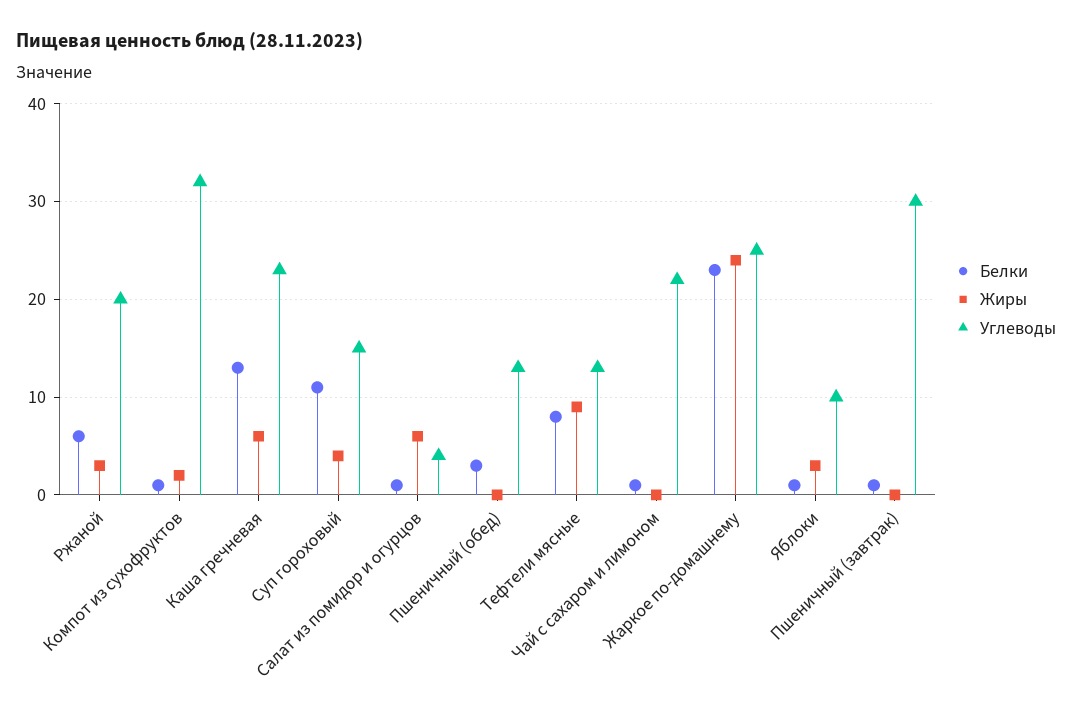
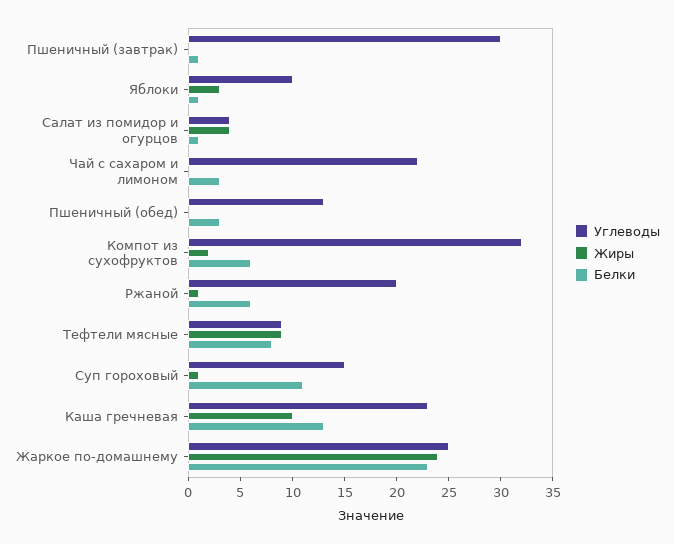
  {
    "Белки": {
      "Ржаной": 6,
-     "Компот из сухофруктов": 1,
+     "Компот из сухофруктов": 6,
      "Каша гречневая": 13,
      "Суп гороховый": 11,
      "Салат из помидор и огурцов": 1,
      "Пшеничный (обед)": 3,
      "Тефтели мясные": 8,
-     "Чай с сахаром и лимоном": 1,
+     "Чай с сахаром и лимоном": 3,
      "Жаркое по-домашнему": 23,
      "Яблоки": 1,
      "Пшеничный (завтрак)": 1
    },
    "Жиры": {
-     "Ржаной": 3,
+     "Ржаной": 1,
      "Компот из сухофруктов": 2,
-     "Каша гречневая": 6,
+     "Каша гречневая": 10,
-     "Суп гороховый": 4,
+     "Суп гороховый": 1,
-     "Салат из помидор и огурцов": 6,
+     "Салат из помидор и огурцов": 4,
      "Пшеничный (обед)": 0,
      "Тефтели мясные": 9,
      "Чай с сахаром и лимоном": 0,
      "Жаркое по-домашнему": 24,
      "Яблоки": 3,
      "Пшеничный (завтрак)": 0
    },
    "Углеводы": {
      "Ржаной": 20,
      "Компот из сухофруктов": 32,
      "Каша гречневая": 23,
      "Суп гороховый": 15,
      "Салат из помидор и огурцов": 4,
      "Пшеничный (обед)": 13,
-     "Тефтели мясные": 13,
+     "Тефтели мясные": 9,
      "Чай с сахаром и лимоном": 22,
      "Жаркое по-домашнему": 25,
      "Яблоки": 10,
      "Пшеничный (завтрак)": 30
    }
  }

